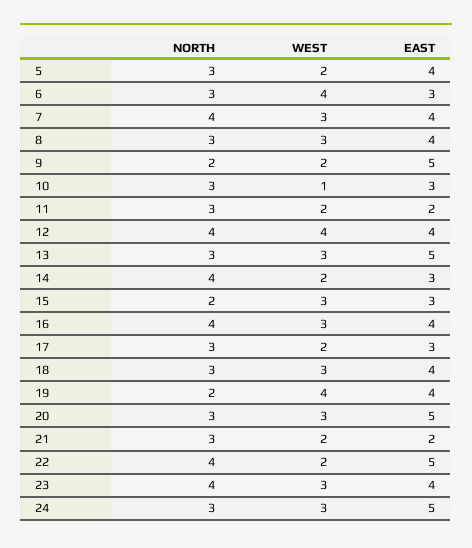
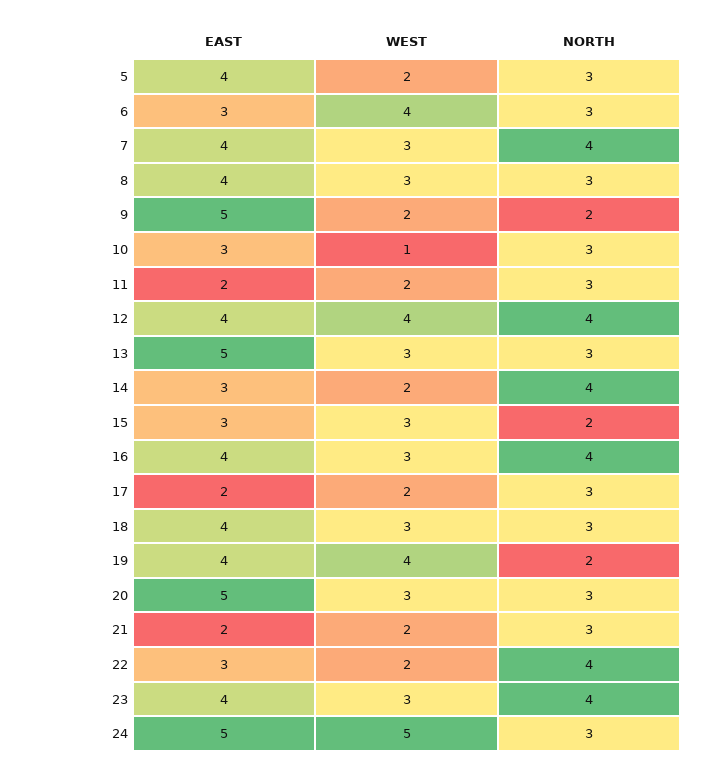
  {
    "NORTH": {
      "5": 3,
      "6": 3,
      "7": 4,
      "8": 3,
      "9": 2,
      "10": 3,
      "11": 3,
      "12": 4,
      "13": 3,
      "14": 4,
      "15": 2,
      "16": 4,
      "17": 3,
      "18": 3,
      "19": 2,
      "20": 3,
      "21": 3,
      "22": 4,
      "23": 4,
      "24": 3
    },
    "WEST": {
      "5": 2,
      "6": 4,
      "7": 3,
      "8": 3,
      "9": 2,
      "10": 1,
      "11": 2,
      "12": 4,
      "13": 3,
      "14": 2,
      "15": 3,
      "16": 3,
      "17": 2,
      "18": 3,
      "19": 4,
      "20": 3,
      "21": 2,
      "22": 2,
      "23": 3,
-     "24": 3
+     "24": 5
    },
    "EAST": {
      "5": 4,
      "6": 3,
      "7": 4,
      "8": 4,
      "9": 5,
      "10": 3,
      "11": 2,
      "12": 4,
      "13": 5,
      "14": 3,
      "15": 3,
      "16": 4,
-     "17": 3,
+     "17": 2,
      "18": 4,
      "19": 4,
      "20": 5,
      "21": 2,
-     "22": 5,
+     "22": 3,
      "23": 4,
      "24": 5
    }
  }

